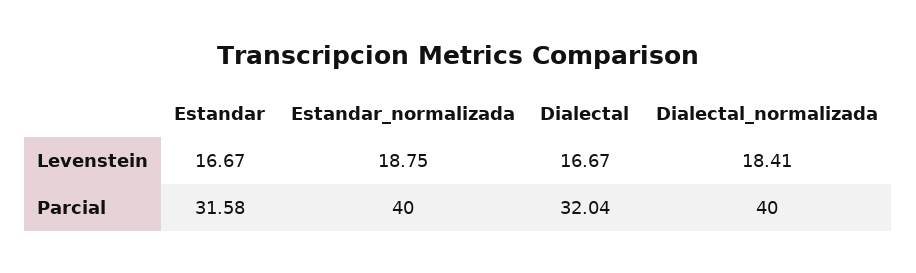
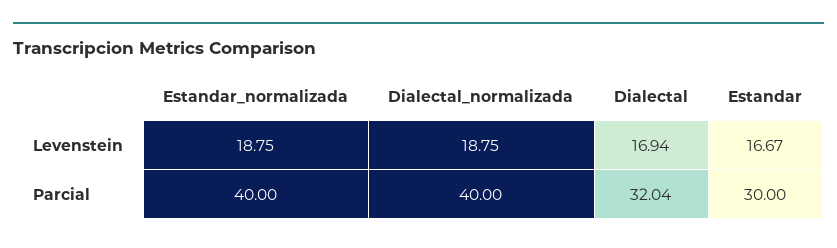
  {
    "Estandar": {
      "Levenstein": 16.67,
-     "Parcial": 31.58
+     "Parcial": 30
    },
    "Estandar_normalizada": {
      "Levenstein": 18.75,
      "Parcial": 40
    },
    "Dialectal": {
-     "Levenstein": 16.67,
+     "Levenstein": 16.94,
      "Parcial": 32.04
    },
    "Dialectal_normalizada": {
-     "Levenstein": 18.41,
+     "Levenstein": 18.75,
      "Parcial": 40
    }
  }

